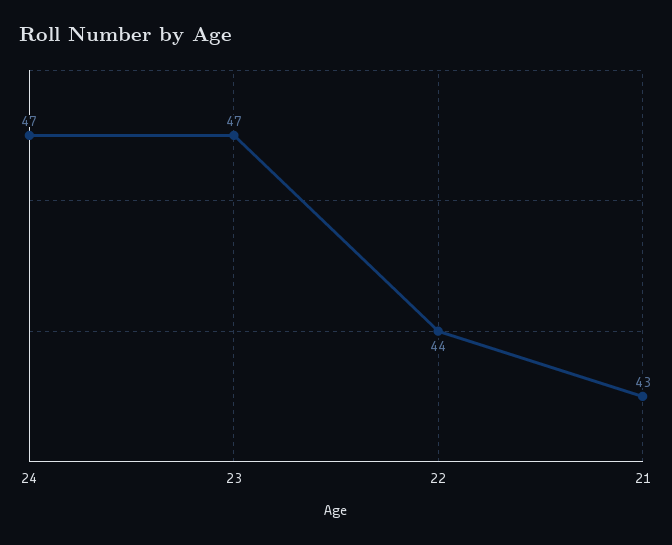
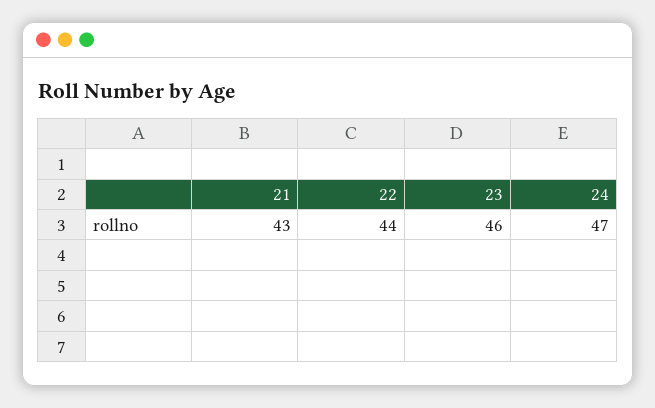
  {
    "24": 47,
-   "23": 47,
+   "23": 46,
    "22": 44,
    "21": 43
  }

